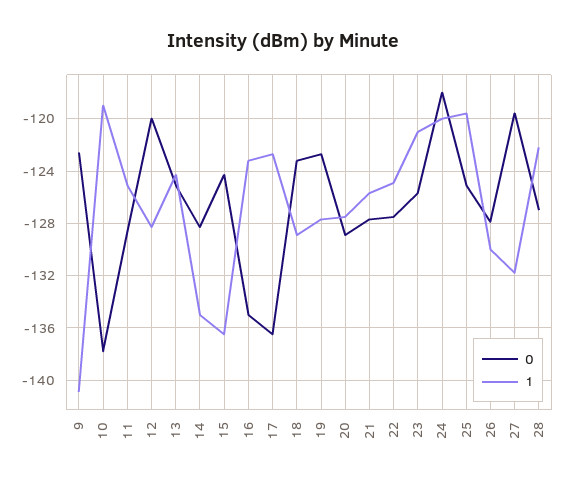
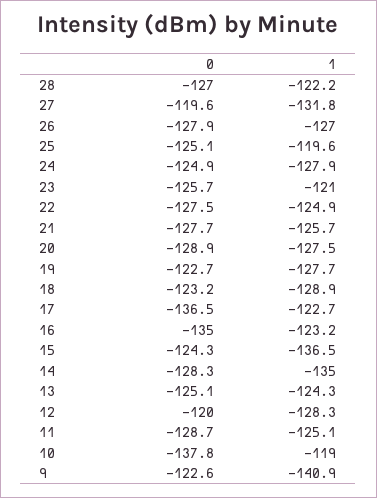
  {
    "0": {
      "9": -122.6,
      "10": -137.8,
      "11": -128.7,
      "12": -120,
      "13": -125.1,
      "14": -128.3,
      "15": -124.3,
      "16": -135,
      "17": -136.5,
      "18": -123.2,
      "19": -122.7,
      "20": -128.9,
      "21": -127.7,
      "22": -127.5,
      "23": -125.7,
-     "24": -118,
+     "24": -124.9,
      "25": -125.1,
      "26": -127.9,
      "27": -119.6,
      "28": -127
    },
    "1": {
      "9": -140.9,
      "10": -119,
      "11": -125.1,
      "12": -128.3,
      "13": -124.3,
      "14": -135,
      "15": -136.5,
      "16": -123.2,
      "17": -122.7,
      "18": -128.9,
      "19": -127.7,
      "20": -127.5,
      "21": -125.7,
      "22": -124.9,
      "23": -121,
-     "24": -120,
+     "24": -127.9,
      "25": -119.6,
-     "26": -130,
+     "26": -127,
      "27": -131.8,
      "28": -122.2
    }
  }

